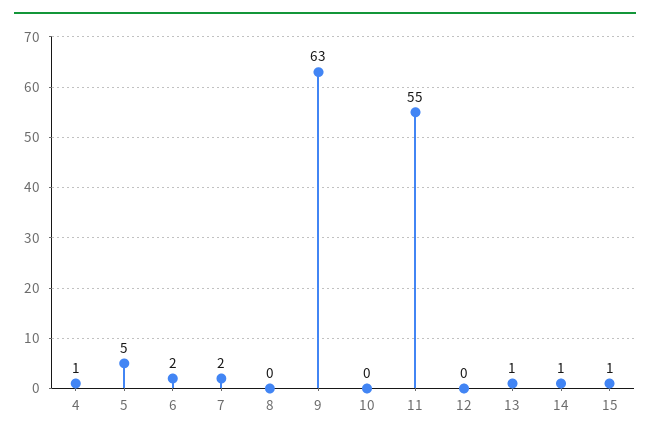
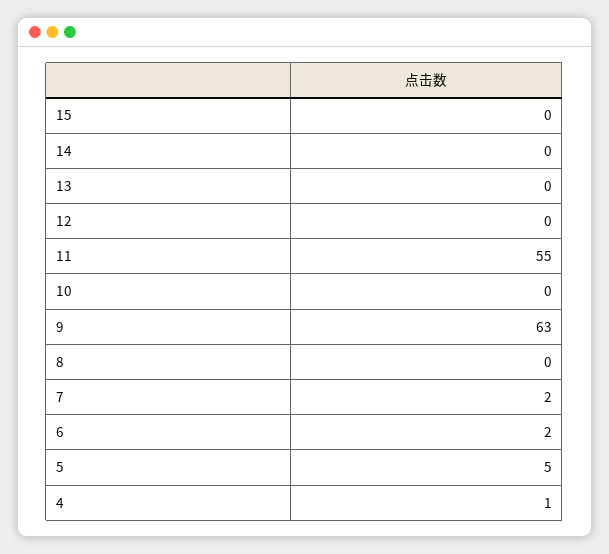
  {
    "4": 1,
    "5": 5,
    "6": 2,
    "7": 2,
    "8": 0,
    "9": 63,
    "10": 0,
    "11": 55,
    "12": 0,
-   "13": 1,
+   "13": 0,
-   "14": 1,
+   "14": 0,
-   "15": 1
+   "15": 0
  }

